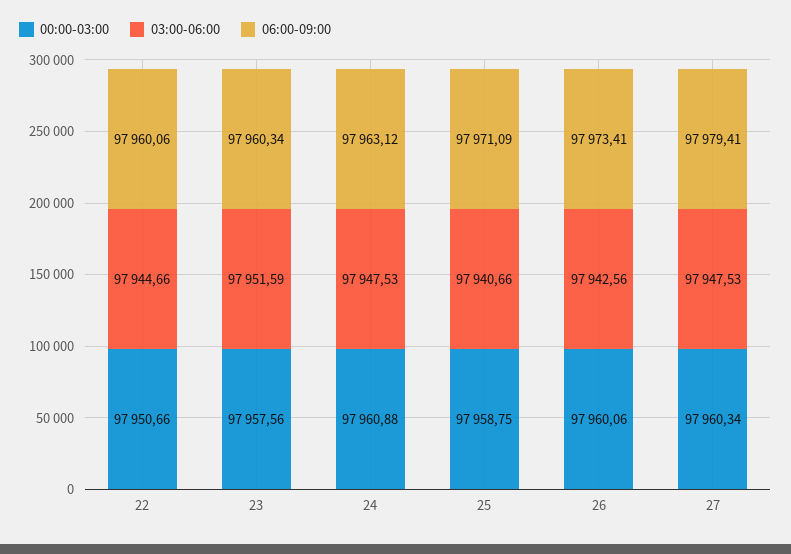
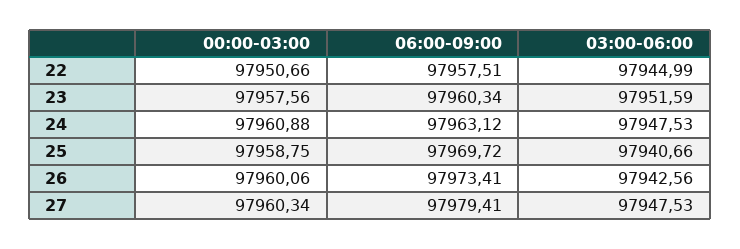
  {
    "00:00-03:00": {
      "22": 97950.66,
      "23": 97957.56,
      "24": 97960.88,
      "25": 97958.75,
      "26": 97960.06,
      "27": 97960.34
    },
    "03:00-06:00": {
-     "22": 97944.66,
+     "22": 97944.99,
      "23": 97951.59,
      "24": 97947.53,
      "25": 97940.66,
      "26": 97942.56,
      "27": 97947.53
    },
    "06:00-09:00": {
-     "22": 97960.06,
+     "22": 97957.51,
      "23": 97960.34,
      "24": 97963.12,
-     "25": 97971.09,
+     "25": 97969.72,
      "26": 97973.41,
      "27": 97979.41
    }
  }

